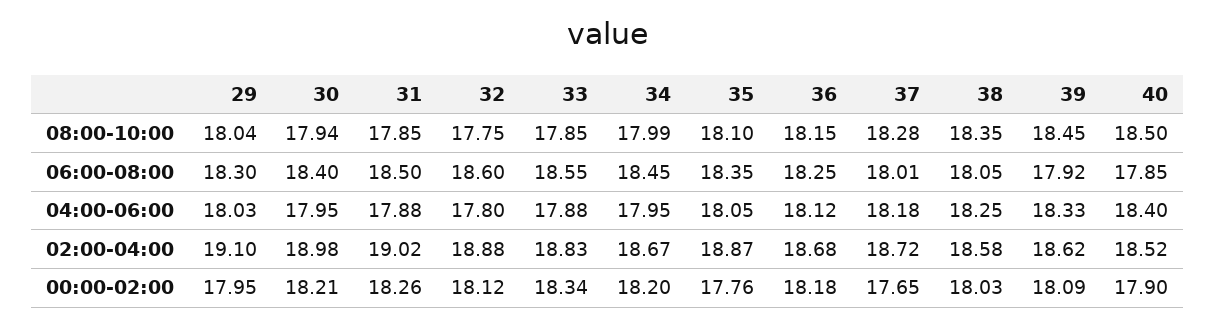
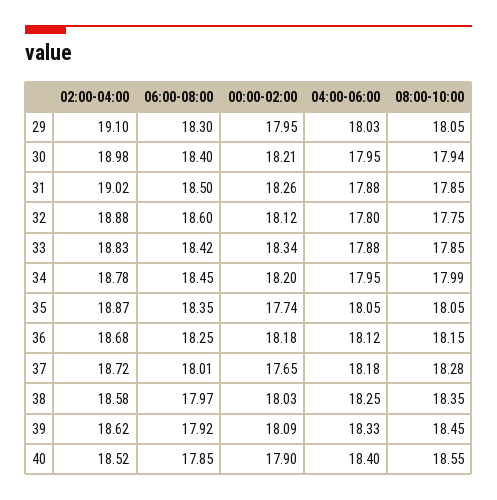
  {
    "29": {
-     "08:00-10:00": 18.04,
+     "08:00-10:00": 18.05,
      "06:00-08:00": 18.3,
      "04:00-06:00": 18.03,
      "02:00-04:00": 19.1,
      "00:00-02:00": 17.95
    },
    "30": {
      "08:00-10:00": 17.94,
      "06:00-08:00": 18.4,
      "04:00-06:00": 17.95,
      "02:00-04:00": 18.98,
      "00:00-02:00": 18.21
    },
    "31": {
      "08:00-10:00": 17.85,
      "06:00-08:00": 18.5,
      "04:00-06:00": 17.88,
      "02:00-04:00": 19.02,
      "00:00-02:00": 18.26
    },
    "32": {
      "08:00-10:00": 17.75,
      "06:00-08:00": 18.6,
      "04:00-06:00": 17.8,
      "02:00-04:00": 18.88,
      "00:00-02:00": 18.12
    },
    "33": {
      "08:00-10:00": 17.85,
-     "06:00-08:00": 18.55,
+     "06:00-08:00": 18.42,
      "04:00-06:00": 17.88,
      "02:00-04:00": 18.83,
      "00:00-02:00": 18.34
    },
    "34": {
      "08:00-10:00": 17.99,
      "06:00-08:00": 18.45,
      "04:00-06:00": 17.95,
-     "02:00-04:00": 18.67,
+     "02:00-04:00": 18.78,
      "00:00-02:00": 18.2
    },
    "35": {
-     "08:00-10:00": 18.1,
+     "08:00-10:00": 18.05,
      "06:00-08:00": 18.35,
      "04:00-06:00": 18.05,
      "02:00-04:00": 18.87,
-     "00:00-02:00": 17.76
+     "00:00-02:00": 17.74
    },
    "36": {
      "08:00-10:00": 18.15,
      "06:00-08:00": 18.25,
      "04:00-06:00": 18.12,
      "02:00-04:00": 18.68,
      "00:00-02:00": 18.18
    },
    "37": {
      "08:00-10:00": 18.28,
      "06:00-08:00": 18.01,
      "04:00-06:00": 18.18,
      "02:00-04:00": 18.72,
      "00:00-02:00": 17.65
    },
    "38": {
      "08:00-10:00": 18.35,
-     "06:00-08:00": 18.05,
+     "06:00-08:00": 17.97,
      "04:00-06:00": 18.25,
      "02:00-04:00": 18.58,
      "00:00-02:00": 18.03
    },
    "39": {
      "08:00-10:00": 18.45,
      "06:00-08:00": 17.92,
      "04:00-06:00": 18.33,
      "02:00-04:00": 18.62,
      "00:00-02:00": 18.09
    },
    "40": {
-     "08:00-10:00": 18.5,
+     "08:00-10:00": 18.55,
      "06:00-08:00": 17.85,
      "04:00-06:00": 18.4,
      "02:00-04:00": 18.52,
      "00:00-02:00": 17.9
    }
  }

